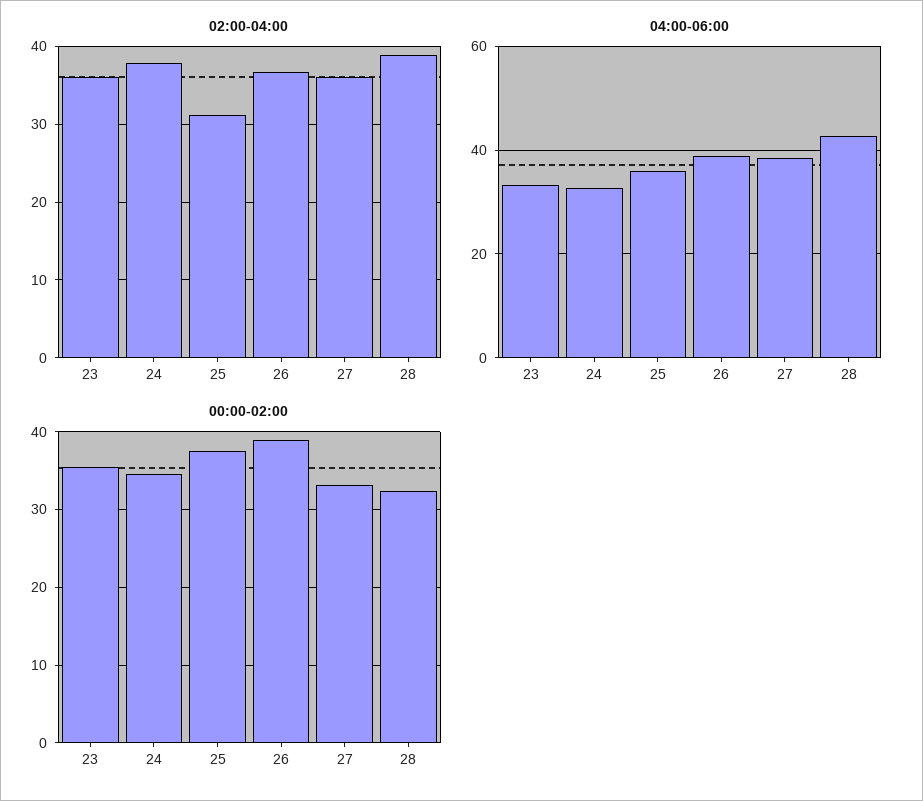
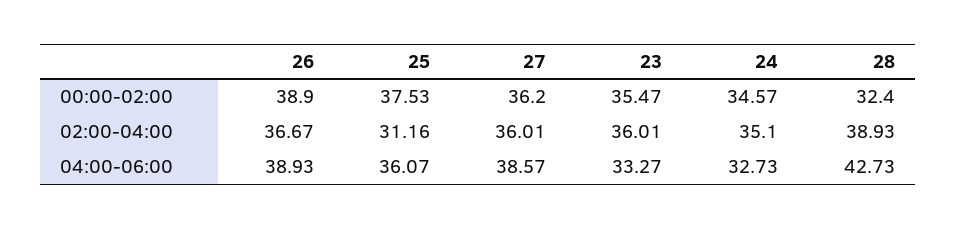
  {
    "02:00-04:00": {
      "23": 36.01,
-     "24": 38,
+     "24": 35.1,
      "25": 31.16,
      "26": 36.67,
      "27": 36.01,
      "28": 38.93
    },
    "04:00-06:00": {
      "23": 33.27,
      "24": 32.73,
      "25": 36.07,
      "26": 38.93,
      "27": 38.57,
      "28": 42.73
    },
    "00:00-02:00": {
      "23": 35.47,
      "24": 34.57,
      "25": 37.53,
      "26": 38.9,
-     "27": 33,
+     "27": 36.2,
      "28": 32.4
    }
  }

